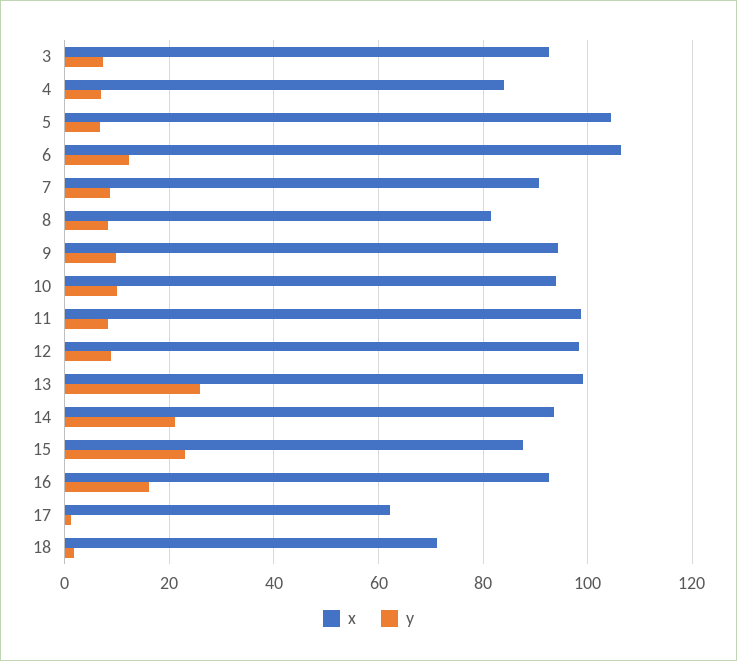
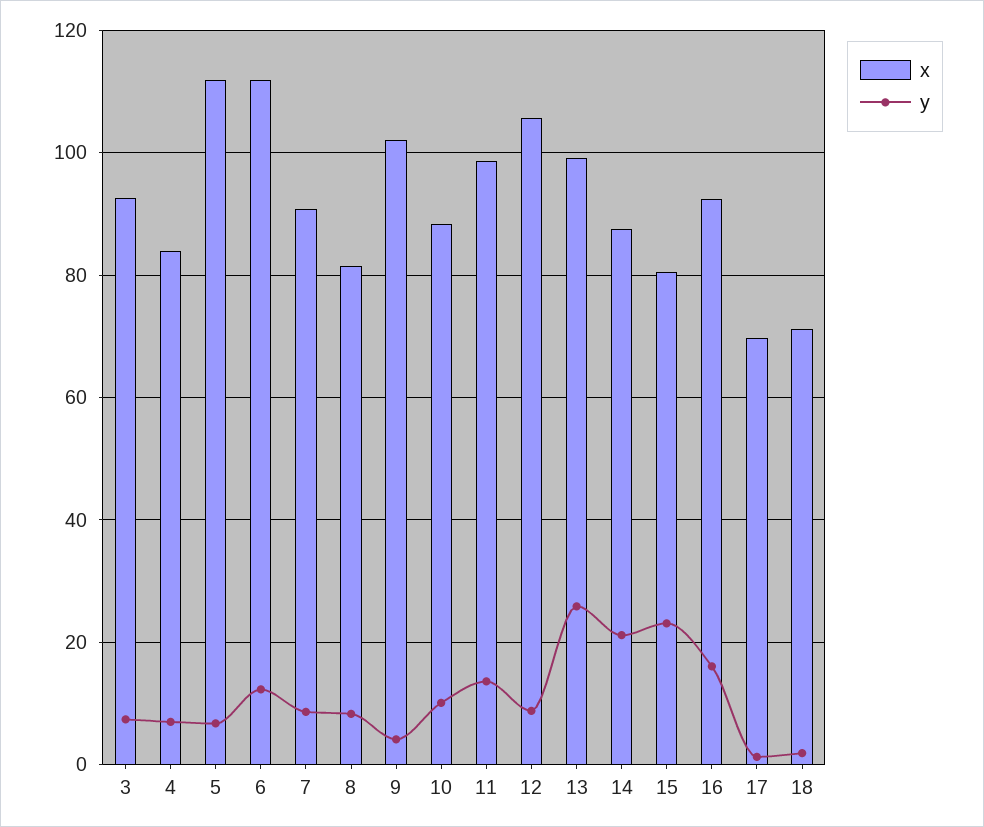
  {
    "x": {
      "3": 92,
      "4": 84,
-     "5": 104,
+     "5": 112,
-     "6": 106,
+     "6": 112,
      "7": 90,
      "8": 82,
-     "9": 94,
+     "9": 102,
-     "10": 94,
+     "10": 88,
      "11": 98,
-     "12": 98,
+     "12": 106,
      "13": 100,
-     "14": 94,
+     "14": 88,
-     "15": 88,
+     "15": 80,
      "16": 92,
-     "17": 62,
+     "17": 70,
      "18": 72
    },
    "y": {
      "3": 8,
      "4": 8,
      "5": 6,
      "6": 12,
      "7": 8,
      "8": 8,
-     "9": 10,
+     "9": 4,
      "10": 10,
-     "11": 8,
+     "11": 14,
      "12": 8,
      "13": 26,
      "14": 22,
      "15": 24,
      "16": 16,
      "17": 2,
      "18": 2
    }
  }

